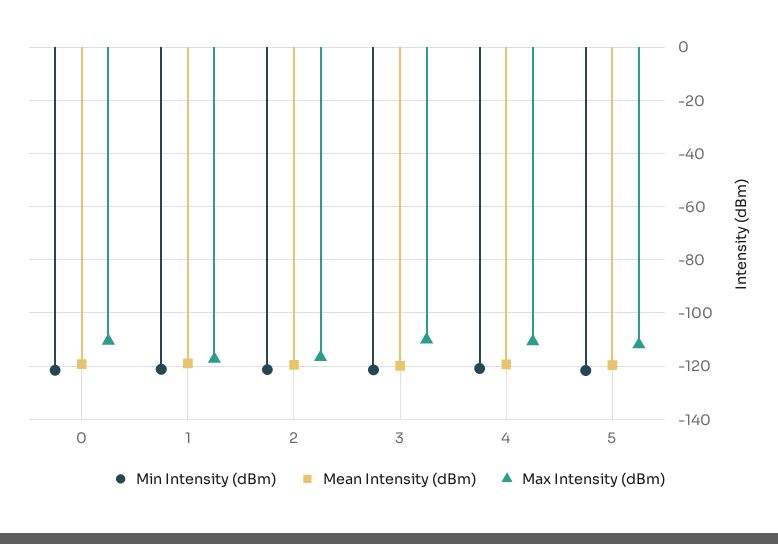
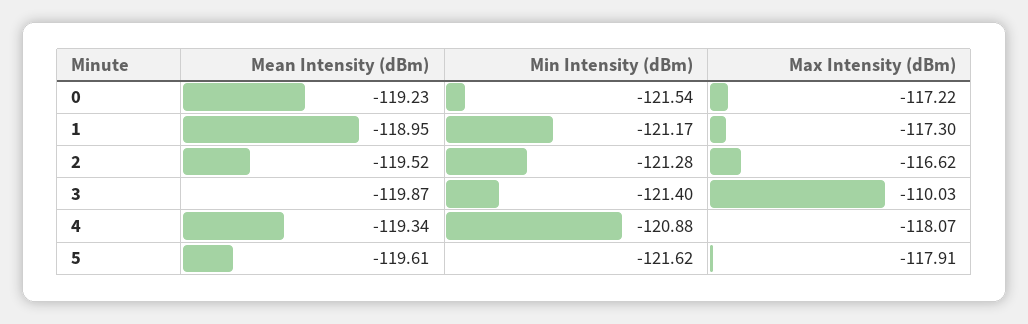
  {
    "Min Intensity (dBm)": {
      "0": -121.54,
      "1": -121.17,
      "2": -121.28,
      "3": -121.4,
      "4": -120.88,
      "5": -121.62
    },
    "Mean Intensity (dBm)": {
      "0": -119.23,
      "1": -118.95,
      "2": -119.52,
      "3": -119.87,
      "4": -119.34,
      "5": -119.61
    },
    "Max Intensity (dBm)": {
-     "0": -110,
+     "0": -117.22,
      "1": -117.3,
      "2": -116.62,
      "3": -110.03,
-     "4": -110,
+     "4": -118.07,
-     "5": -112.5
+     "5": -117.91
    }
  }

